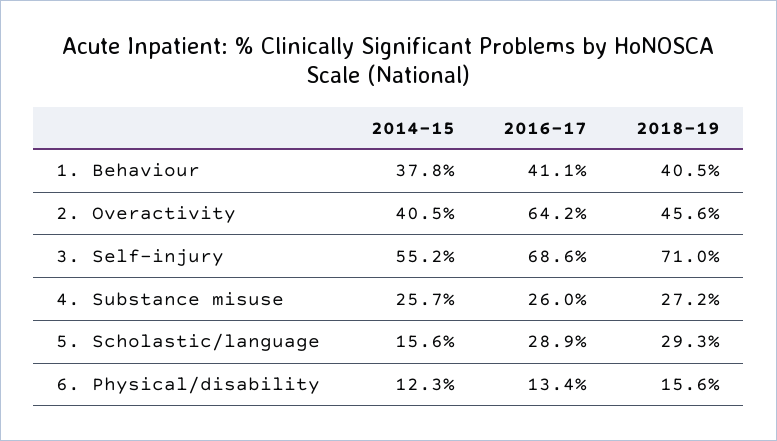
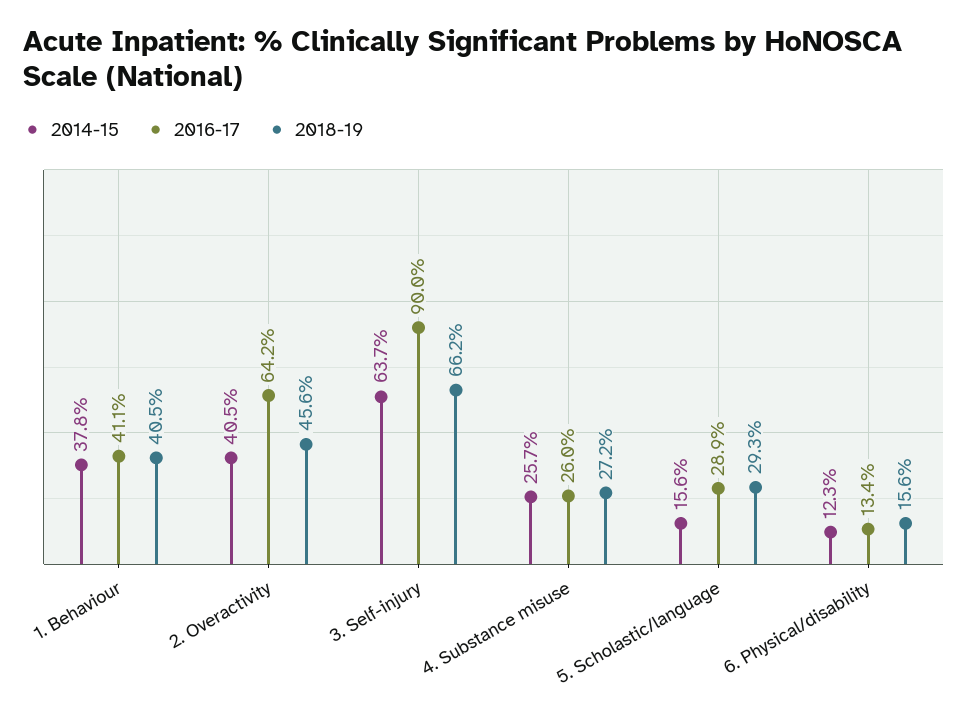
  {
    "2014-15": {
      "1. Behaviour": 37.8,
      "2. Overactivity": 40.5,
-     "3. Self-injury": 55.2,
+     "3. Self-injury": 63.7,
      "4. Substance misuse": 25.7,
      "5. Scholastic/language": 15.6,
      "6. Physical/disability": 12.3
    },
    "2016-17": {
      "1. Behaviour": 41.1,
      "2. Overactivity": 64.2,
-     "3. Self-injury": 68.6,
+     "3. Self-injury": 90,
      "4. Substance misuse": 26,
      "5. Scholastic/language": 28.9,
      "6. Physical/disability": 13.4
    },
    "2018-19": {
      "1. Behaviour": 40.5,
      "2. Overactivity": 45.6,
-     "3. Self-injury": 71,
+     "3. Self-injury": 66.2,
      "4. Substance misuse": 27.2,
      "5. Scholastic/language": 29.3,
      "6. Physical/disability": 15.6
    }
  }

